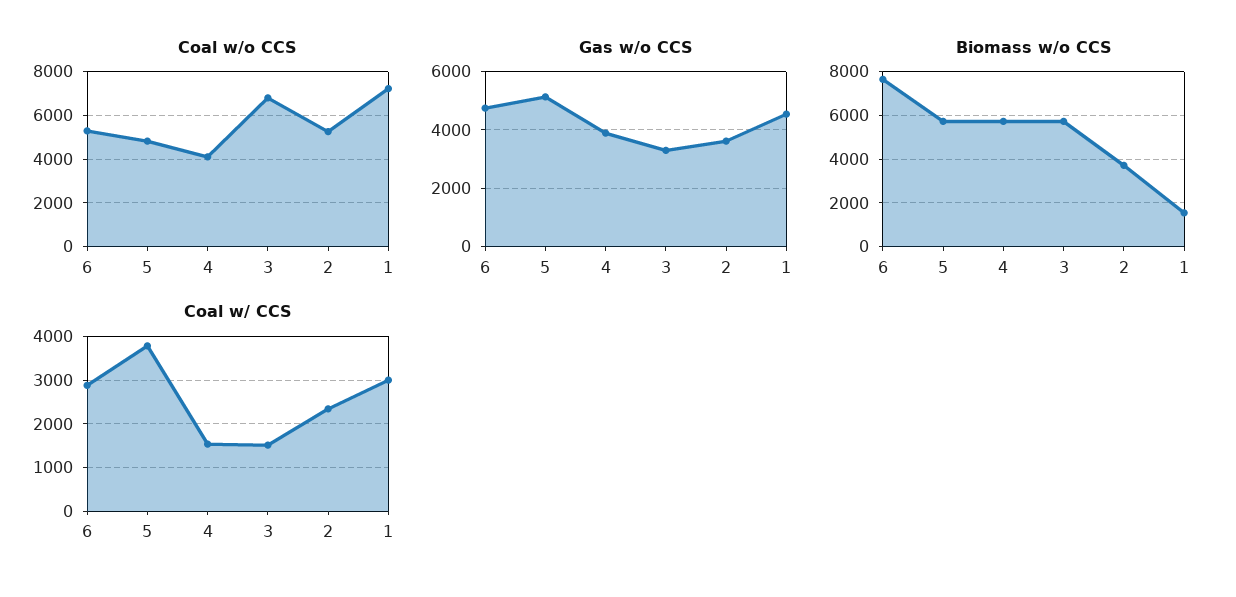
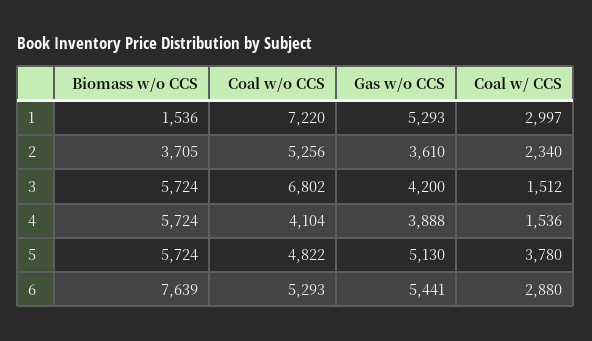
  {
    "Coal w/o CCS": {
      "6": 5293,
      "5": 4822,
      "4": 4104,
      "3": 6802,
      "2": 5256,
      "1": 7220
    },
    "Gas w/o CCS": {
-     "6": 4750,
+     "6": 5441,
      "5": 5130,
      "4": 3888,
-     "3": 3250,
+     "3": 4200,
      "2": 3610,
-     "1": 4500
+     "1": 5293
    },
    "Biomass w/o CCS": {
      "6": 7639,
      "5": 5724,
      "4": 5724,
      "3": 5724,
      "2": 3705,
      "1": 1536
    },
    "Coal w/ CCS": {
      "6": 2880,
      "5": 3780,
      "4": 1536,
      "3": 1512,
      "2": 2340,
      "1": 2997
    }
  }

